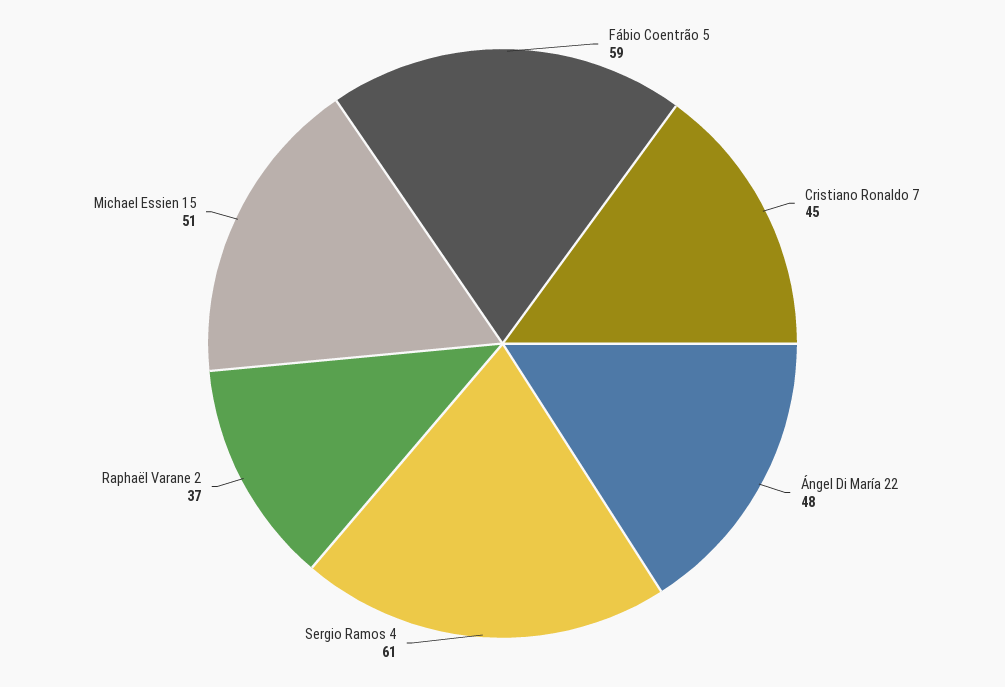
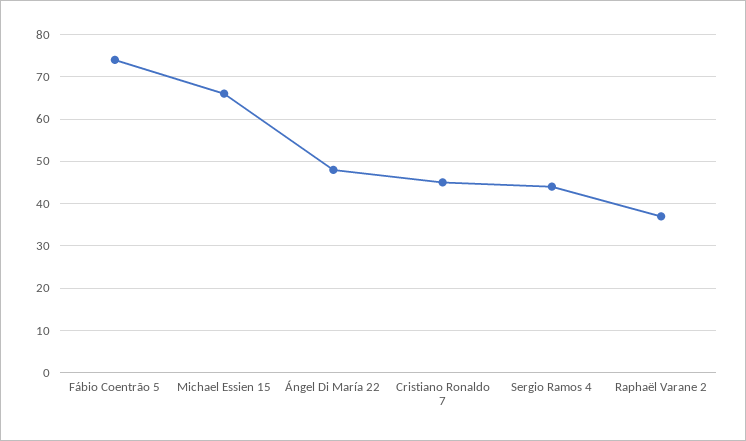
  {
-   "Fábio Coentrão 5": 59,
+   "Fábio Coentrão 5": 75,
    "Cristiano Ronaldo 7": 45,
    "Ángel Di María 22": 48,
-   "Sergio Ramos 4": 61,
+   "Sergio Ramos 4": 45,
    "Raphaël Varane 2": 37,
-   "Michael Essien 15": 51
+   "Michael Essien 15": 65
  }

